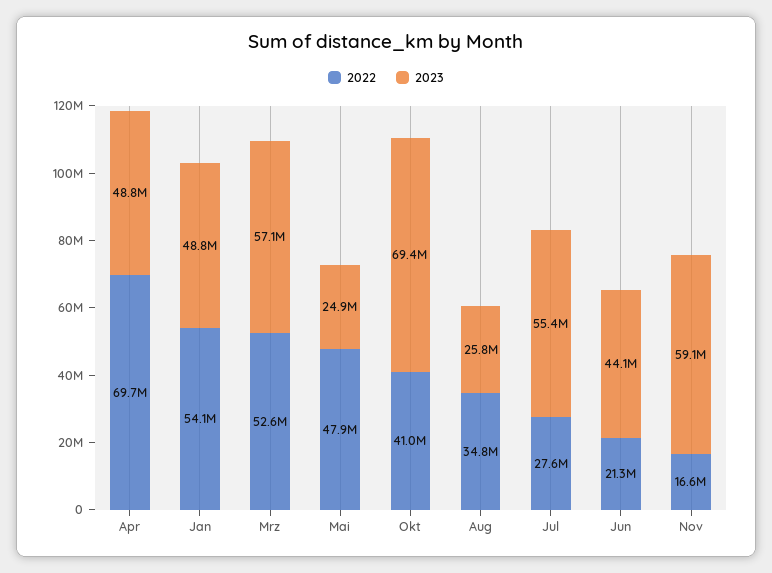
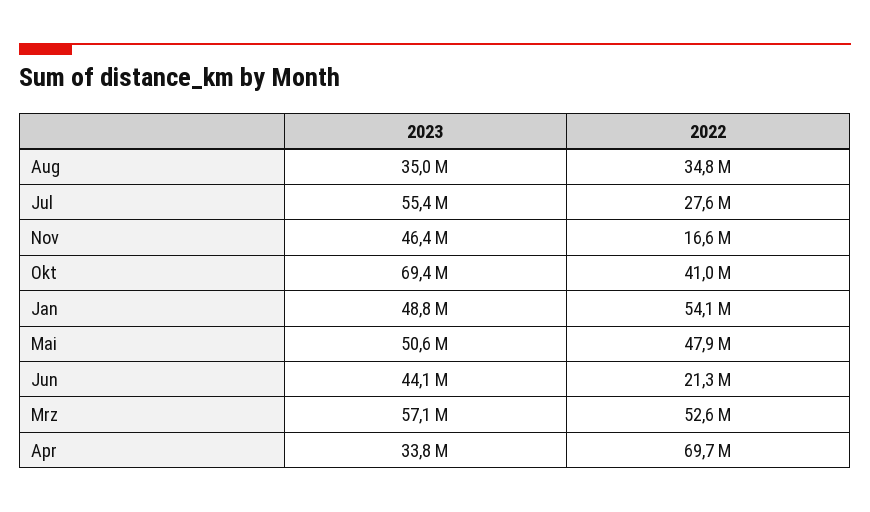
  {
    "2022": {
      "Apr": 69700000,
      "Jan": 54100000,
      "Mrz": 52600000,
      "Mai": 47900000,
      "Okt": 41000000,
      "Aug": 34800000,
      "Jul": 27600000,
      "Jun": 21300000,
      "Nov": 16600000
    },
    "2023": {
-     "Apr": 48800000,
+     "Apr": 33800000,
      "Jan": 48800000,
      "Mrz": 57100000,
-     "Mai": 24900000,
+     "Mai": 50600000,
      "Okt": 69400000,
-     "Aug": 25800000,
+     "Aug": 35000000,
      "Jul": 55400000,
      "Jun": 44100000,
-     "Nov": 59100000
+     "Nov": 46400000
    }
  }

